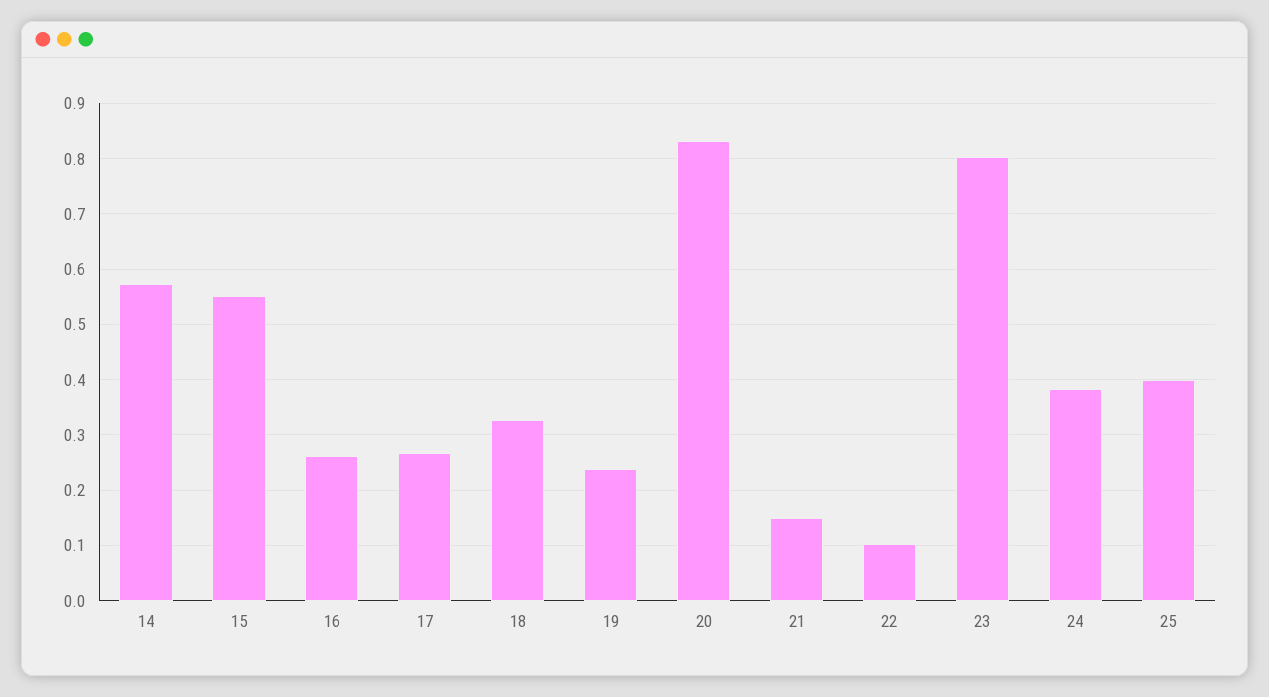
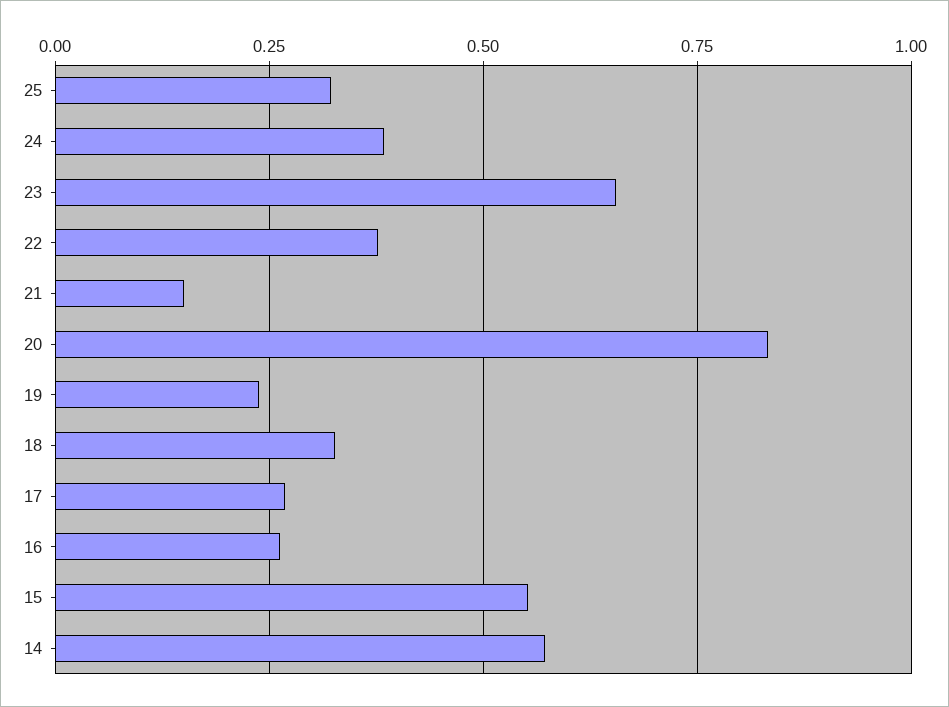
  {
    "14": 0.58,
    "15": 0.56,
    "16": 0.26,
    "17": 0.26,
    "18": 0.32,
    "19": 0.24,
    "20": 0.84,
    "21": 0.16,
-   "22": 0.1,
+   "22": 0.375,
-   "23": 0.8,
+   "23": 0.65,
    "24": 0.38,
-   "25": 0.4
+   "25": 0.325
  }

